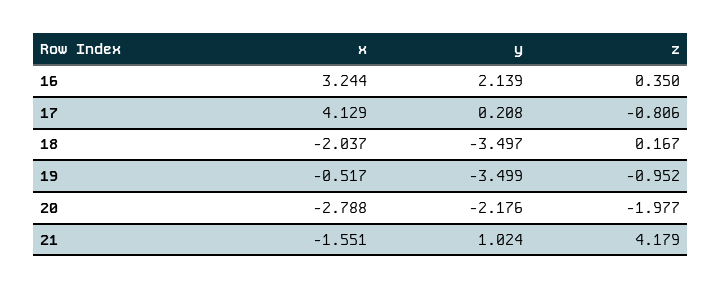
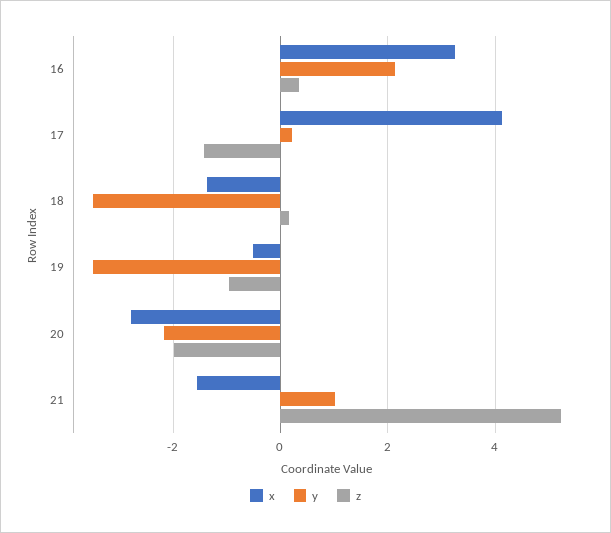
  {
    "x": {
      "16": 3.244,
      "17": 4.129,
-     "18": -2.037,
+     "18": -1.4,
      "19": -0.517,
      "20": -2.788,
      "21": -1.551
    },
    "y": {
      "16": 2.139,
      "17": 0.208,
      "18": -3.497,
      "19": -3.499,
      "20": -2.176,
      "21": 1.024
    },
    "z": {
      "16": 0.35,
-     "17": -0.806,
+     "17": -1.4,
      "18": 0.167,
      "19": -0.952,
      "20": -1.977,
-     "21": 4.179
+     "21": 5.2
    }
  }

